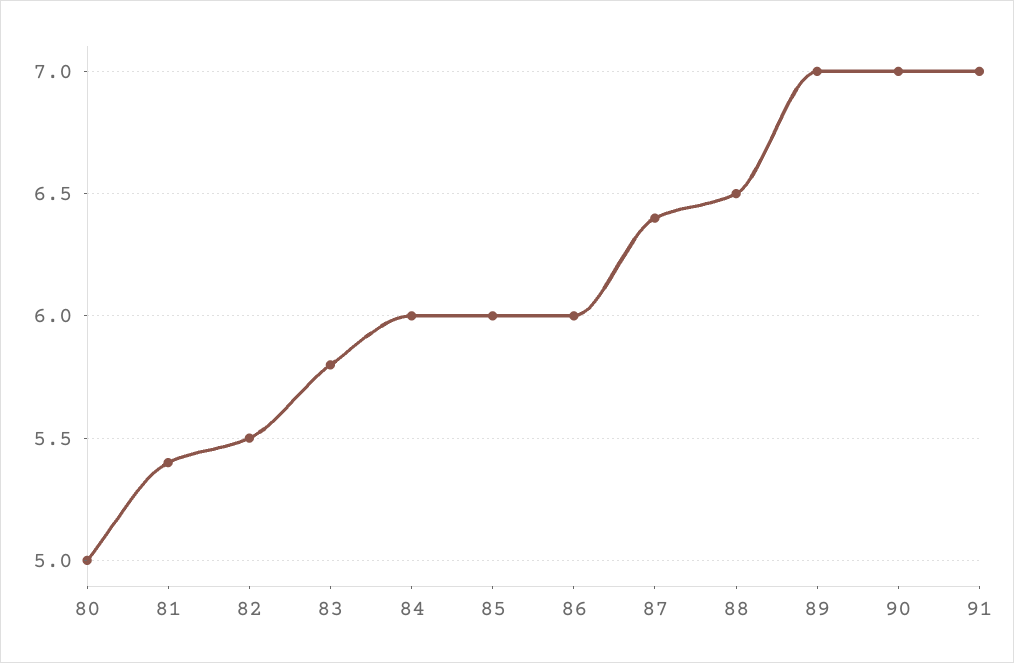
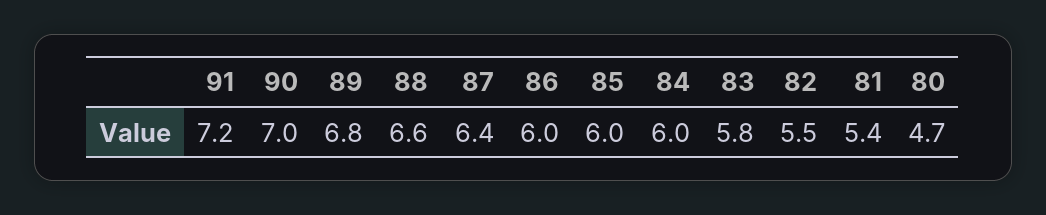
  {
-   "80": 5,
+   "80": 4.7,
    "81": 5.4,
    "82": 5.5,
    "83": 5.8,
    "84": 6,
    "85": 6,
    "86": 6,
    "87": 6.4,
-   "88": 6.5,
+   "88": 6.6,
-   "89": 7,
+   "89": 6.8,
    "90": 7,
-   "91": 7
+   "91": 7.2
  }

